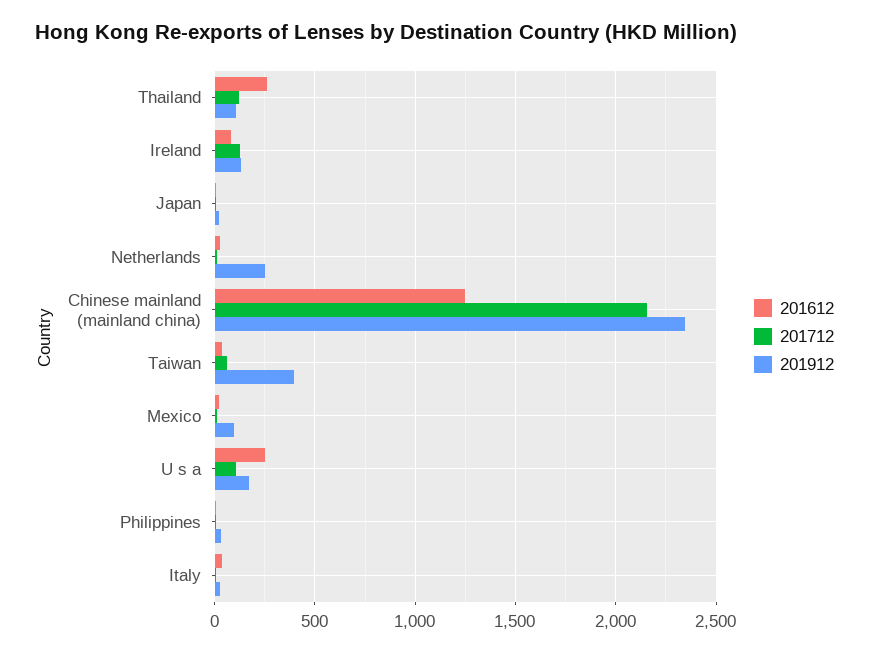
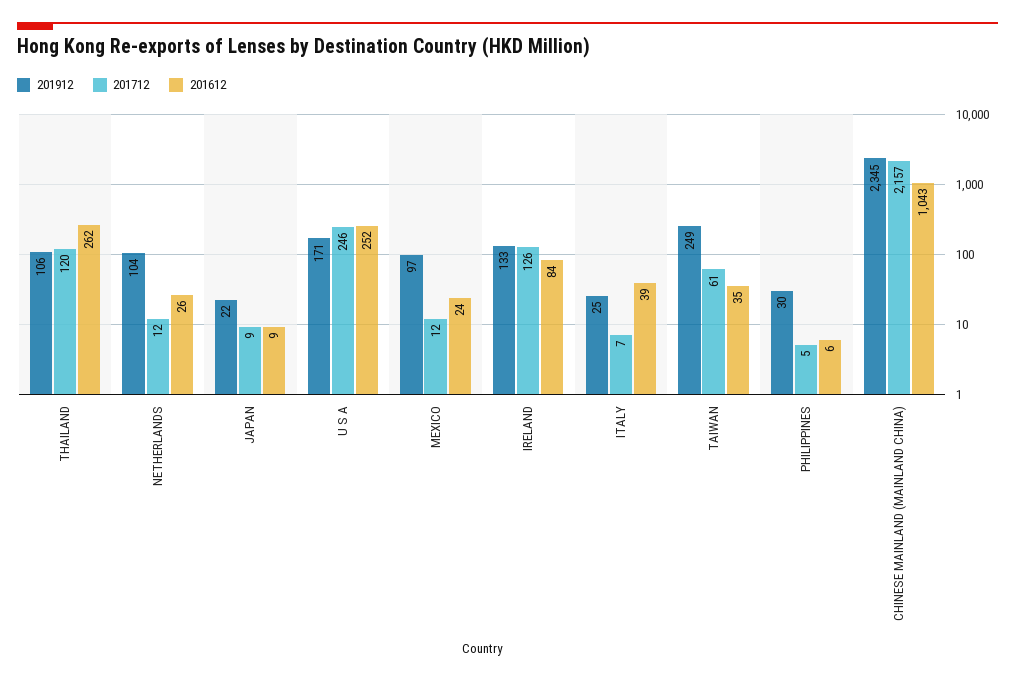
  {
    "201612": {
      "Thailand": 262,
      "Ireland": 84,
      "Japan": 9,
      "Netherlands": 26,
-     "Chinese mainland (mainland china)": 1250,
+     "Chinese mainland (mainland china)": 1043,
      "Taiwan": 35,
      "Mexico": 24,
      "U s a": 252,
      "Philippines": 6,
      "Italy": 39
    },
    "201712": {
      "Thailand": 120,
      "Ireland": 126,
      "Japan": 9,
      "Netherlands": 12,
      "Chinese mainland (mainland china)": 2157,
      "Taiwan": 61,
      "Mexico": 12,
-     "U s a": 100,
+     "U s a": 246,
      "Philippines": 5,
      "Italy": 7
    },
    "201912": {
      "Thailand": 106,
      "Ireland": 133,
      "Japan": 22,
-     "Netherlands": 250,
+     "Netherlands": 104,
      "Chinese mainland (mainland china)": 2345,
-     "Taiwan": 400,
+     "Taiwan": 249,
      "Mexico": 97,
      "U s a": 171,
      "Philippines": 30,
      "Italy": 25
    }
  }

